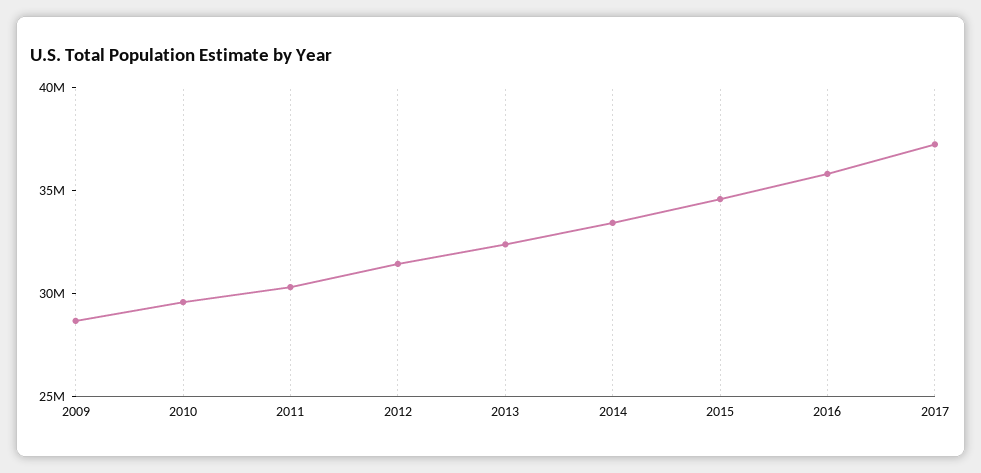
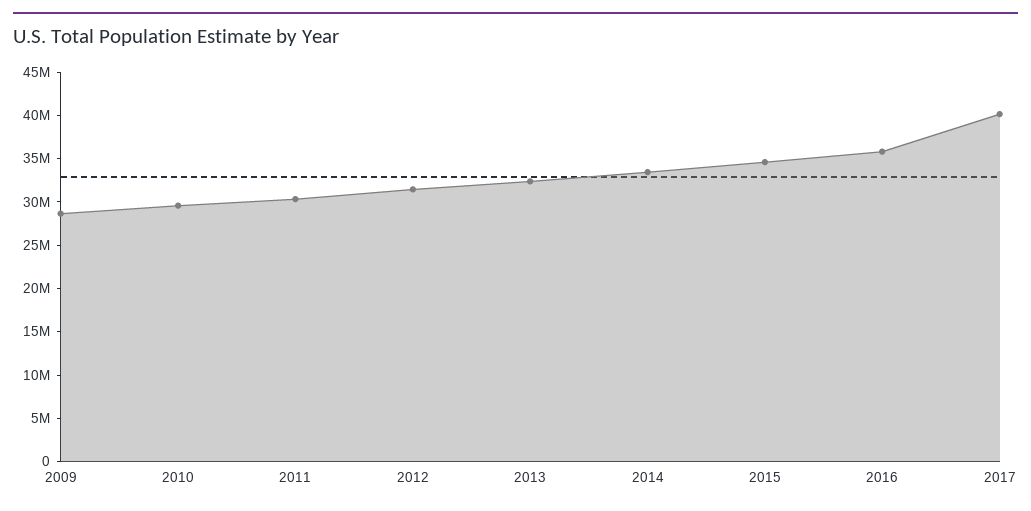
  {
    "2009": 29000000,
    "2010": 30000000,
    "2011": 30000000,
    "2012": 31000000,
    "2013": 32000000,
    "2014": 33000000,
    "2015": 35000000,
    "2016": 36000000,
-   "2017": 37000000
+   "2017": 40000000
  }

